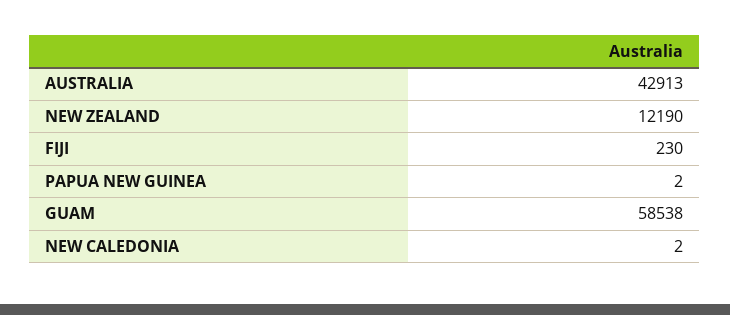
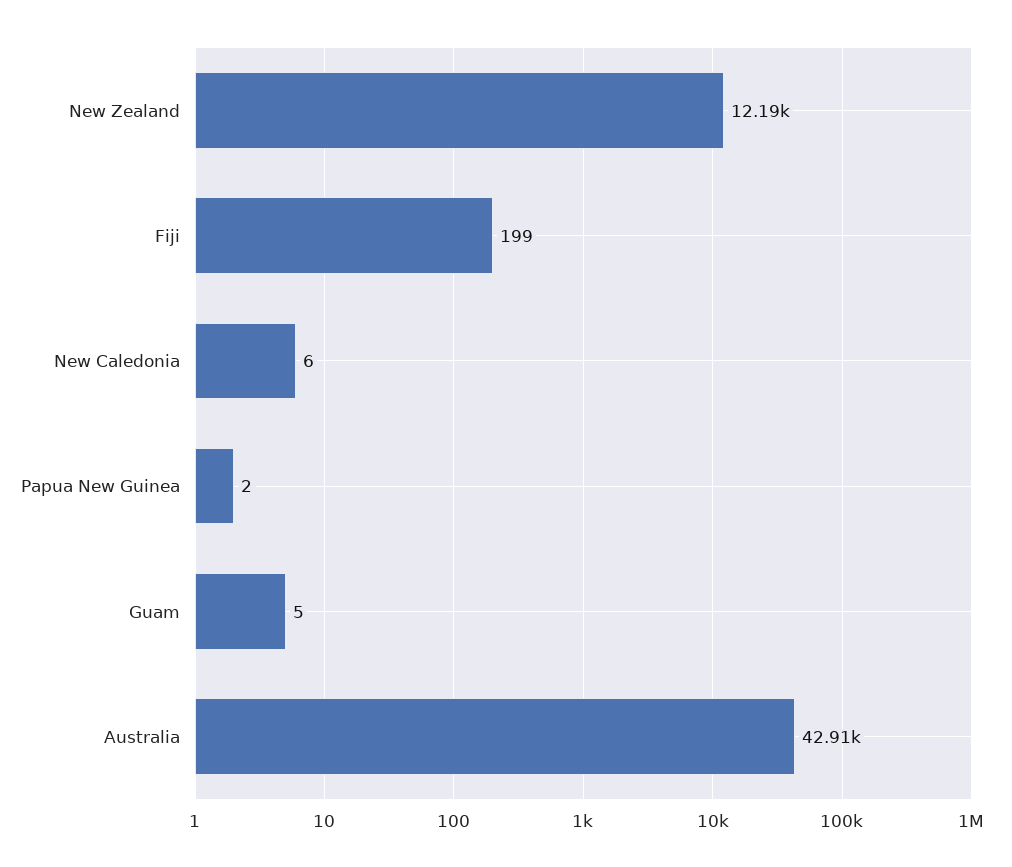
  {
    "AUSTRALIA": 42913,
    "NEW ZEALAND": 12190,
-   "FIJI": 230,
+   "FIJI": 199,
    "PAPUA NEW GUINEA": 2,
-   "GUAM": 58538,
+   "GUAM": 5,
-   "NEW CALEDONIA": 2
+   "NEW CALEDONIA": 6
  }

